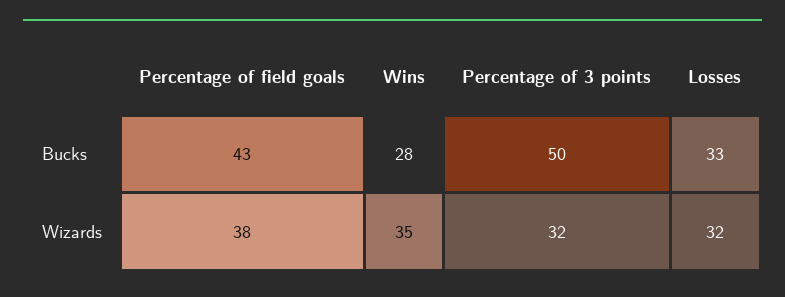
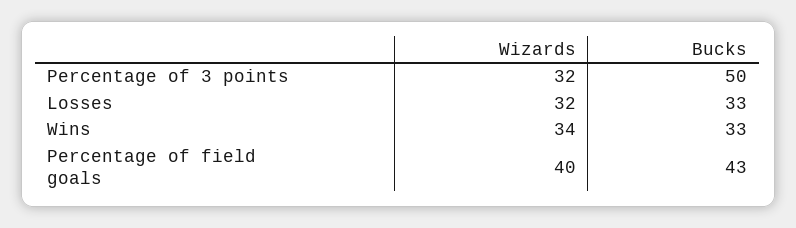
  {
    "Percentage of field goals": {
      "Bucks": 43,
-     "Wizards": 38
+     "Wizards": 40
    },
    "Wins": {
-     "Bucks": 28,
+     "Bucks": 33,
-     "Wizards": 35
+     "Wizards": 34
    },
    "Percentage of 3 points": {
      "Bucks": 50,
      "Wizards": 32
    },
    "Losses": {
      "Bucks": 33,
      "Wizards": 32
    }
  }

